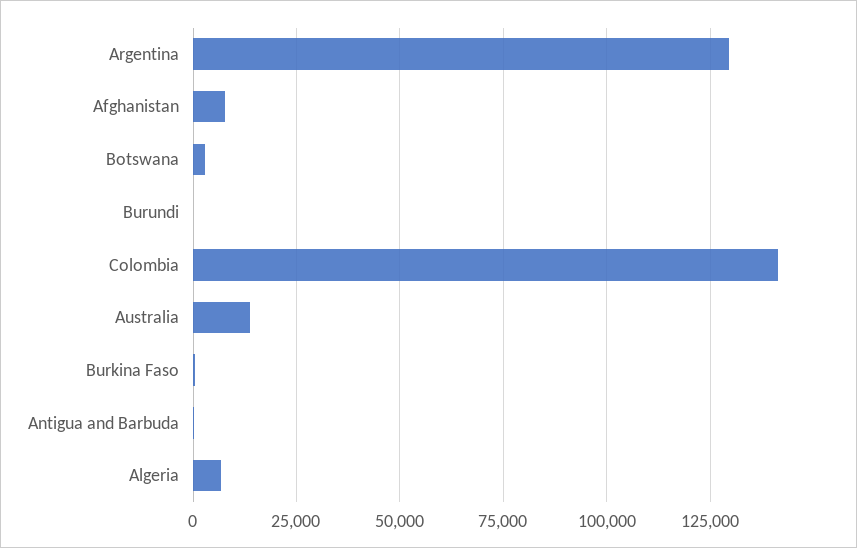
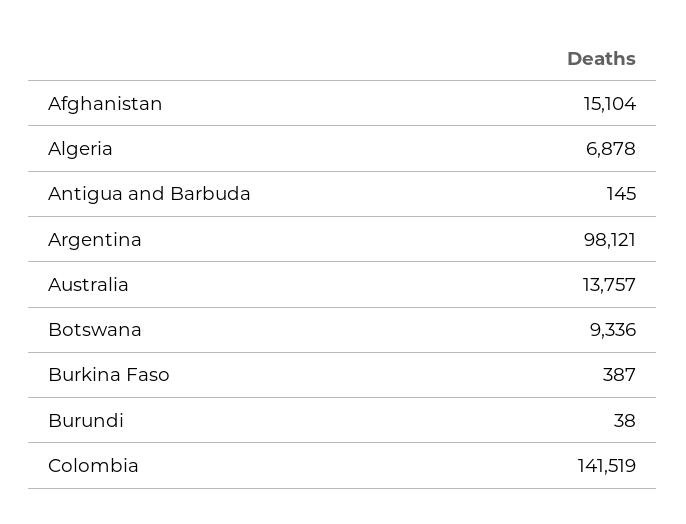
  {
-   "Argentina": 130000,
+   "Argentina": 98121,
-   "Afghanistan": 7500,
+   "Afghanistan": 15104,
-   "Botswana": 2500,
+   "Botswana": 9336,
    "Burundi": 38,
    "Colombia": 141519,
    "Australia": 13757,
    "Burkina Faso": 387,
    "Antigua and Barbuda": 145,
    "Algeria": 6878
  }

